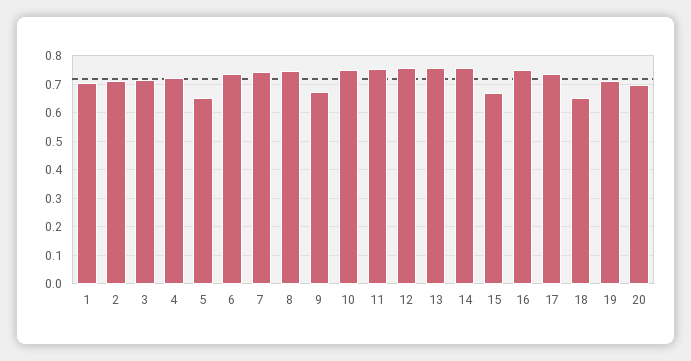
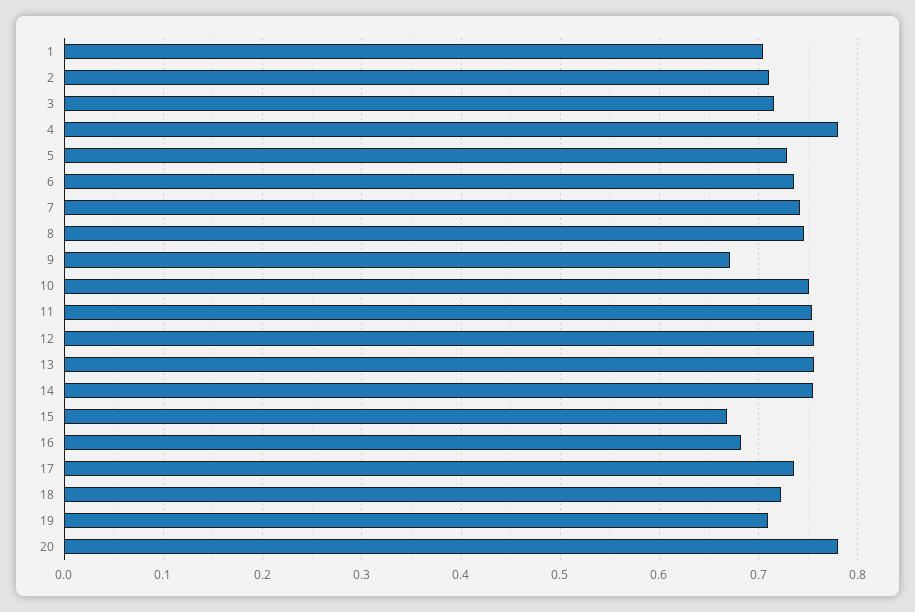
  {
    "1": 0.7,
    "2": 0.71,
    "3": 0.72,
-   "4": 0.725,
+   "4": 0.78,
-   "5": 0.65,
+   "5": 0.73,
    "6": 0.74,
    "7": 0.74,
    "8": 0.75,
    "9": 0.67,
    "10": 0.75,
    "11": 0.75,
    "12": 0.76,
    "13": 0.76,
    "14": 0.75,
    "15": 0.67,
-   "16": 0.75,
+   "16": 0.68,
    "17": 0.74,
-   "18": 0.65,
+   "18": 0.72,
    "19": 0.71,
-   "20": 0.7
+   "20": 0.78
  }

